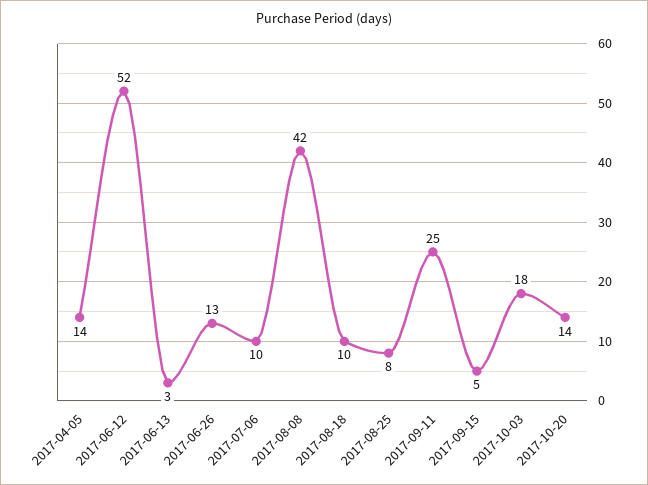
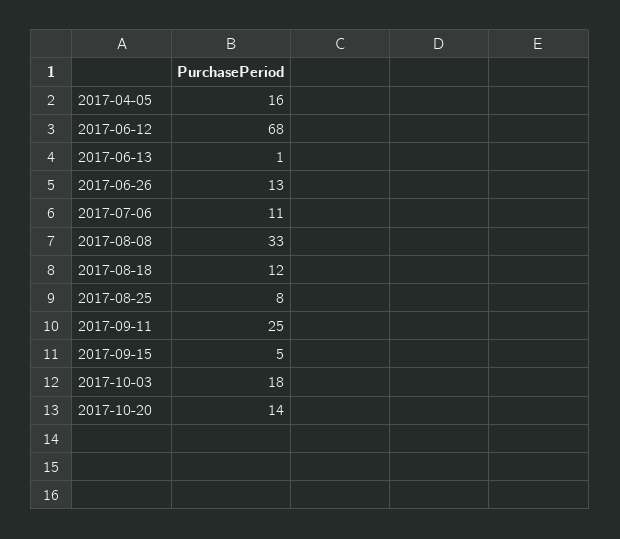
  {
-   "2017-04-05": 14,
+   "2017-04-05": 16,
-   "2017-06-12": 52,
+   "2017-06-12": 68,
-   "2017-06-13": 3,
+   "2017-06-13": 1,
    "2017-06-26": 13,
-   "2017-07-06": 10,
+   "2017-07-06": 11,
-   "2017-08-08": 42,
+   "2017-08-08": 33,
-   "2017-08-18": 10,
+   "2017-08-18": 12,
    "2017-08-25": 8,
    "2017-09-11": 25,
    "2017-09-15": 5,
    "2017-10-03": 18,
    "2017-10-20": 14
  }

